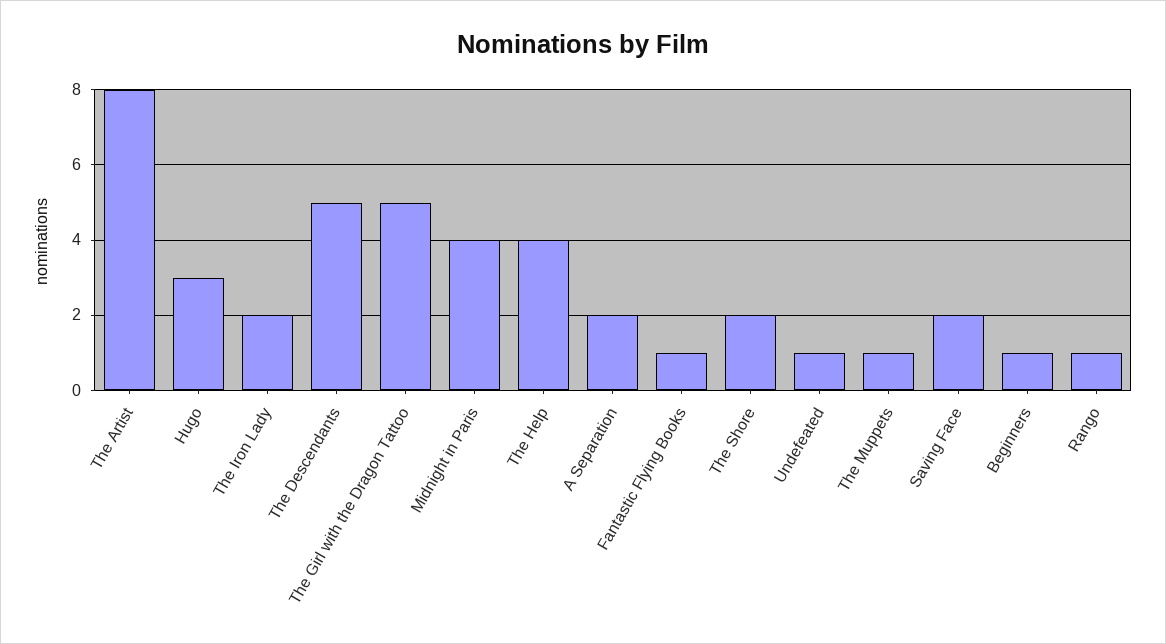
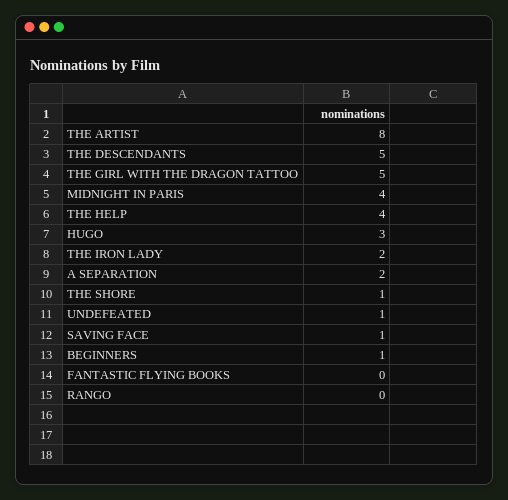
  {
    "The Artist": 8,
    "Hugo": 3,
    "The Iron Lady": 2,
    "The Descendants": 5,
    "The Girl with the Dragon Tattoo": 5,
    "Midnight in Paris": 4,
    "The Help": 4,
    "A Separation": 2,
-   "Fantastic Flying Books": 1,
+   "Fantastic Flying Books": 0,
-   "The Shore": 2,
+   "The Shore": 1,
    "Undefeated": 1,
-   "The Muppets": 1,
-   "Saving Face": 2,
+   "Saving Face": 1,
    "Beginners": 1,
-   "Rango": 1
+   "Rango": 0
  }

